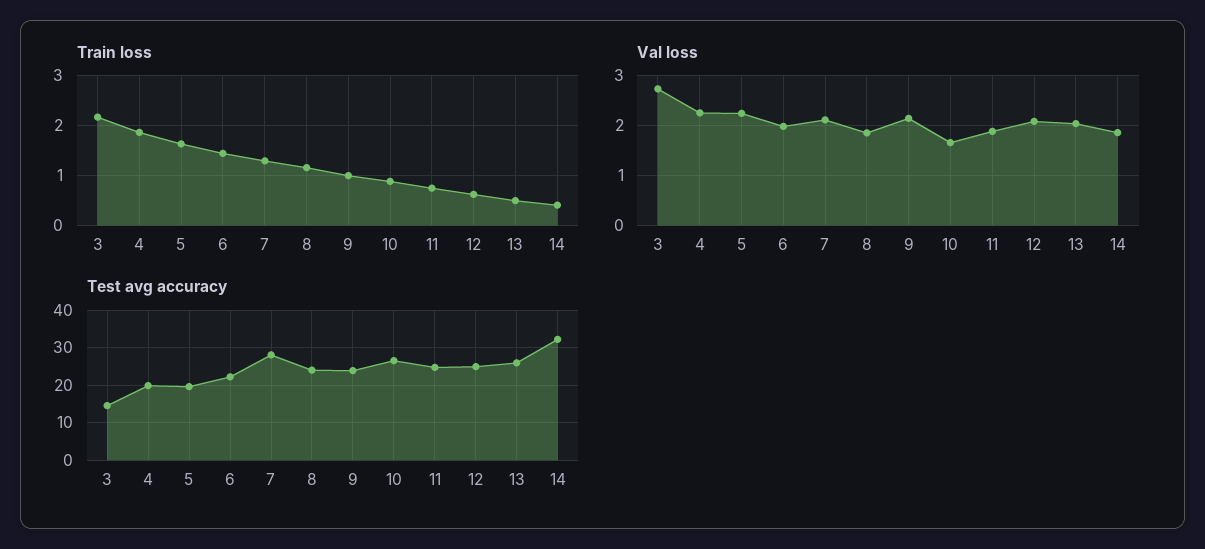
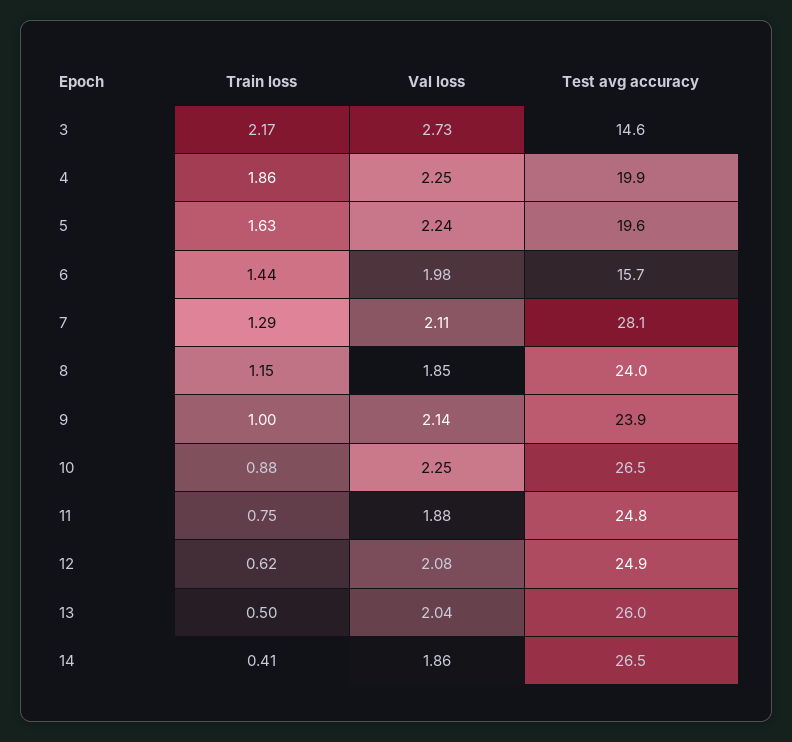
  {
    "Train loss": {
      "3": 2.17,
      "4": 1.86,
      "5": 1.63,
      "6": 1.44,
      "7": 1.29,
      "8": 1.15,
      "9": 1,
      "10": 0.88,
      "11": 0.75,
      "12": 0.62,
      "13": 0.5,
      "14": 0.41
    },
    "Val loss": {
      "3": 2.73,
      "4": 2.25,
      "5": 2.24,
      "6": 1.98,
      "7": 2.11,
      "8": 1.85,
      "9": 2.14,
-     "10": 1.6,
+     "10": 2.25,
      "11": 1.88,
      "12": 2.08,
      "13": 2.04,
      "14": 1.86
    },
    "Test avg accuracy": {
      "3": 14.6,
      "4": 19.9,
      "5": 19.6,
-     "6": 22,
+     "6": 15.7,
      "7": 28.1,
      "8": 24,
      "9": 23.9,
      "10": 26.5,
      "11": 24.8,
      "12": 24.9,
      "13": 26,
-     "14": 32
+     "14": 26.5
    }
  }

